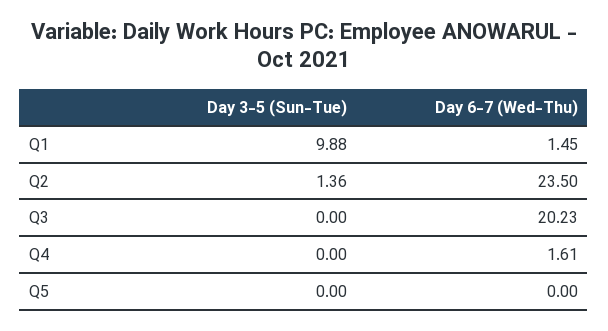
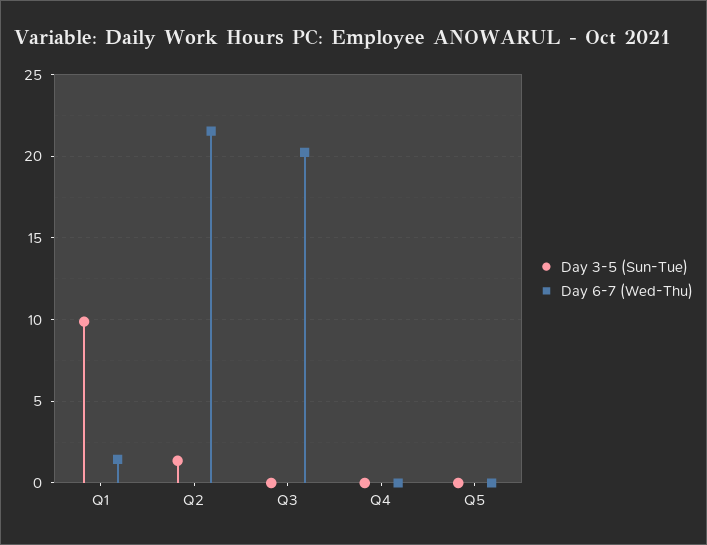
  {
    "Day 3-5 (Sun-Tue)": {
      "Q1": 9.88,
      "Q2": 1.36,
      "Q3": 0,
      "Q4": 0,
      "Q5": 0
    },
    "Day 6-7 (Wed-Thu)": {
      "Q1": 1.45,
-     "Q2": 23.5,
+     "Q2": 21.5,
      "Q3": 20.23,
-     "Q4": 1.61,
+     "Q4": 0,
      "Q5": 0
    }
  }

